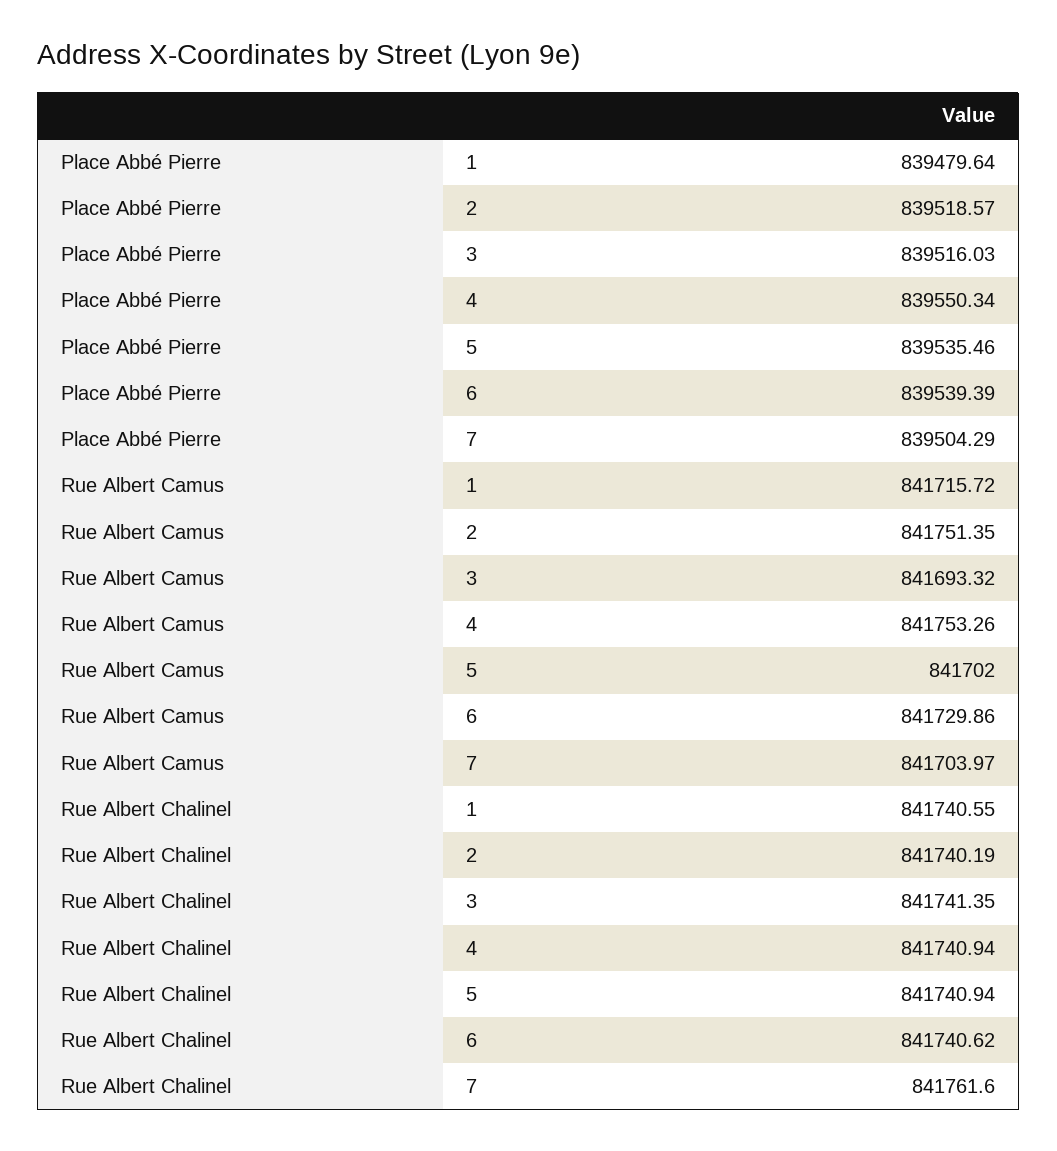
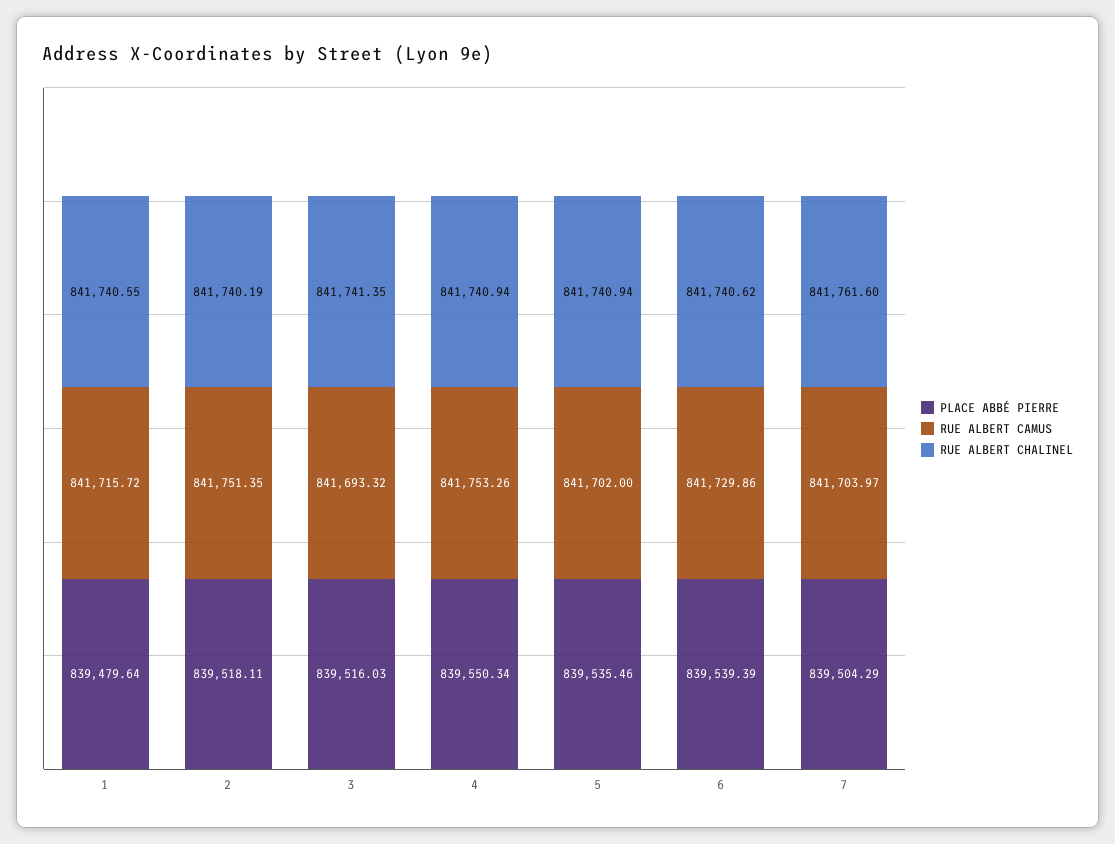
  {
    "Place Abbé Pierre": {
      "1": 839479.64,
-     "2": 839518.57,
+     "2": 839518.11,
      "3": 839516.03,
      "4": 839550.34,
      "5": 839535.46,
      "6": 839539.39,
      "7": 839504.29
    },
    "Rue Albert Camus": {
      "1": 841715.72,
      "2": 841751.35,
      "3": 841693.32,
      "4": 841753.26,
      "5": 841702,
      "6": 841729.86,
      "7": 841703.97
    },
    "Rue Albert Chalinel": {
      "1": 841740.55,
      "2": 841740.19,
      "3": 841741.35,
      "4": 841740.94,
      "5": 841740.94,
      "6": 841740.62,
      "7": 841761.6
    }
  }

